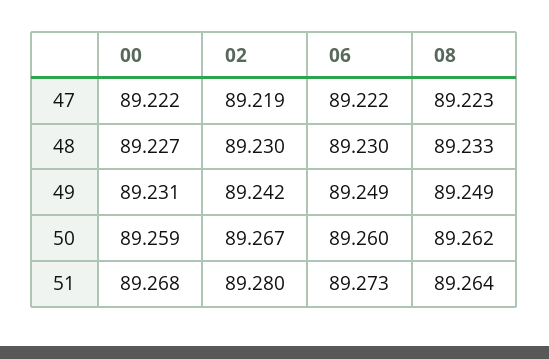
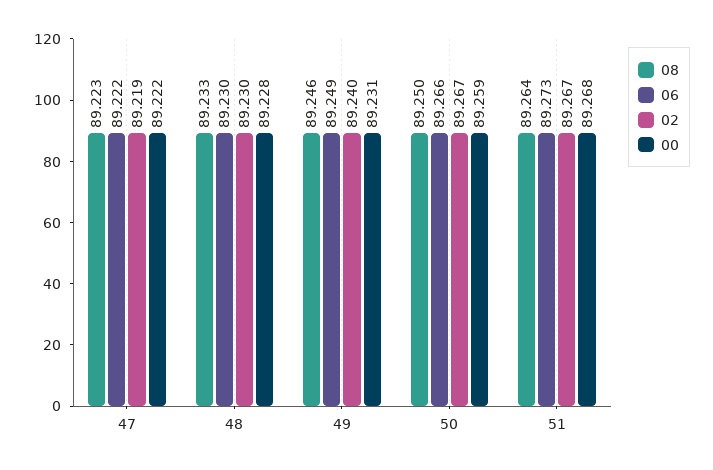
  {
    "00": {
      "47": 89.222,
-     "48": 89.227,
+     "48": 89.228,
      "49": 89.231,
      "50": 89.259,
      "51": 89.268
    },
    "02": {
      "47": 89.219,
      "48": 89.23,
-     "49": 89.242,
+     "49": 89.24,
      "50": 89.267,
-     "51": 89.28
+     "51": 89.267
    },
    "06": {
      "47": 89.222,
      "48": 89.23,
      "49": 89.249,
-     "50": 89.26,
+     "50": 89.266,
      "51": 89.273
    },
    "08": {
      "47": 89.223,
      "48": 89.233,
-     "49": 89.249,
+     "49": 89.246,
-     "50": 89.262,
+     "50": 89.25,
      "51": 89.264
    }
  }

